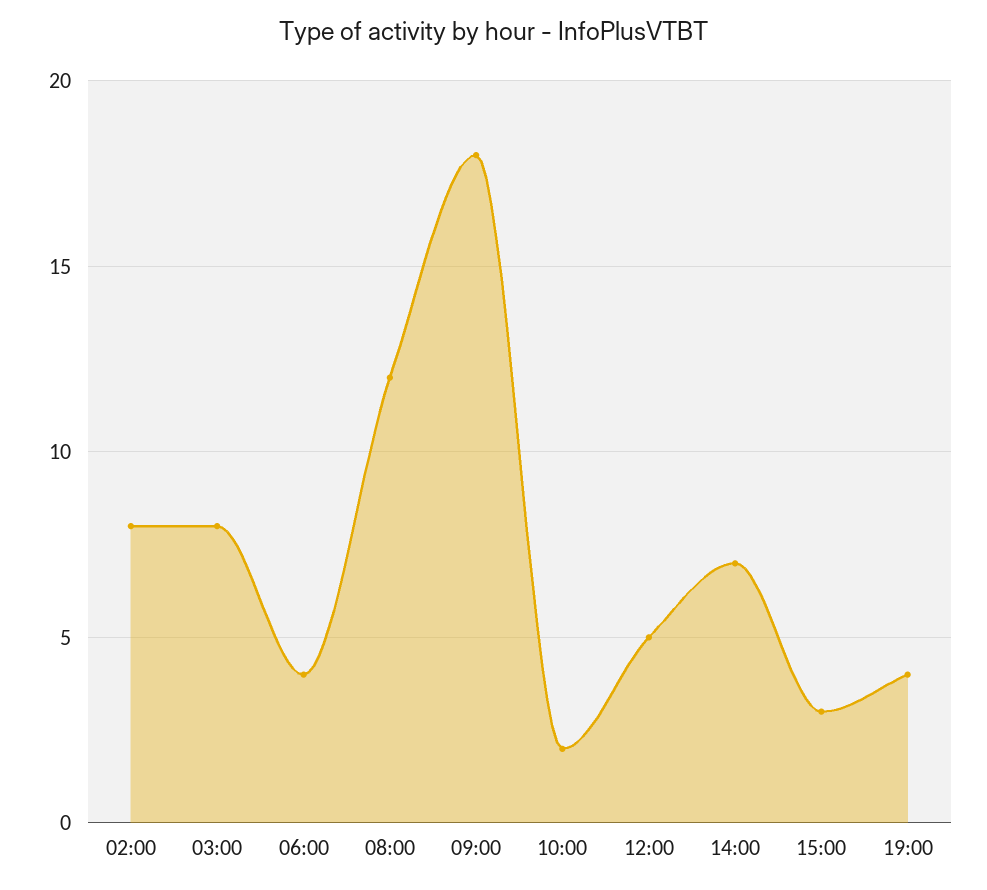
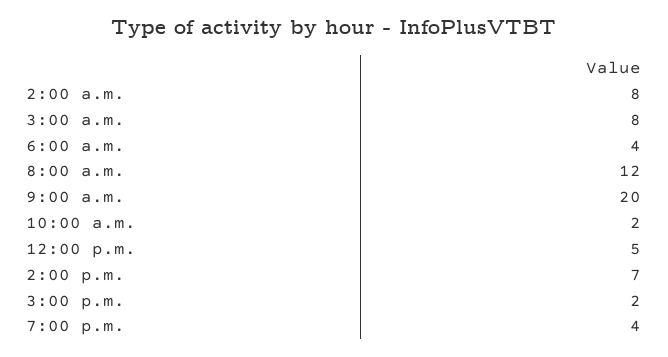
  {
    "02:00": 8,
    "03:00": 8,
    "06:00": 4,
    "08:00": 12,
-   "09:00": 18,
+   "09:00": 20,
    "10:00": 2,
    "12:00": 5,
    "14:00": 7,
-   "15:00": 3,
+   "15:00": 2,
    "19:00": 4
  }

